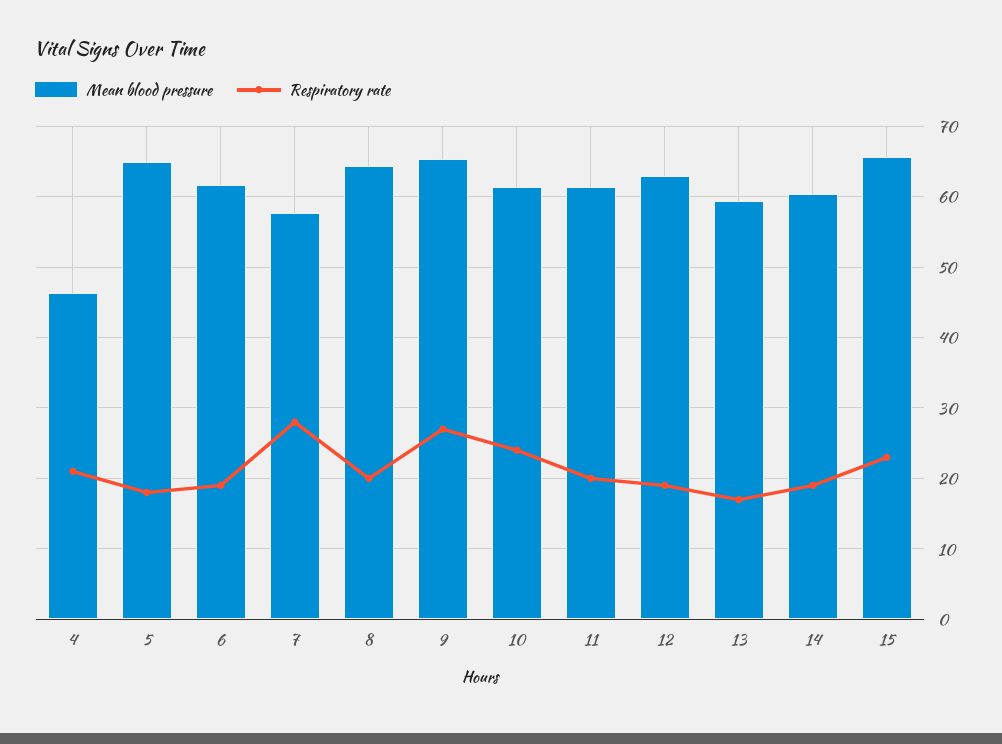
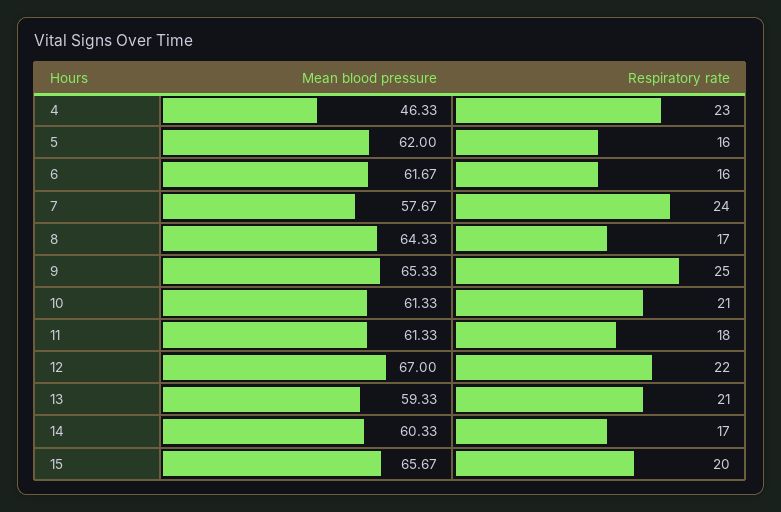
  {
    "Mean blood pressure": {
      "4": 46.33,
-     "5": 65,
+     "5": 62,
      "6": 61.67,
      "7": 57.67,
      "8": 64.33,
      "9": 65.33,
      "10": 61.33,
      "11": 61.33,
-     "12": 63,
+     "12": 67,
      "13": 59.33,
      "14": 60.33,
      "15": 65.67
    },
    "Respiratory rate": {
-     "4": 21,
+     "4": 23,
-     "5": 18,
+     "5": 16,
-     "6": 19,
+     "6": 16,
-     "7": 28,
+     "7": 24,
-     "8": 20,
+     "8": 17,
-     "9": 27,
+     "9": 25,
-     "10": 24,
+     "10": 21,
-     "11": 20,
+     "11": 18,
-     "12": 19,
+     "12": 22,
-     "13": 17,
+     "13": 21,
-     "14": 19,
+     "14": 17,
-     "15": 23
+     "15": 20
    }
  }

